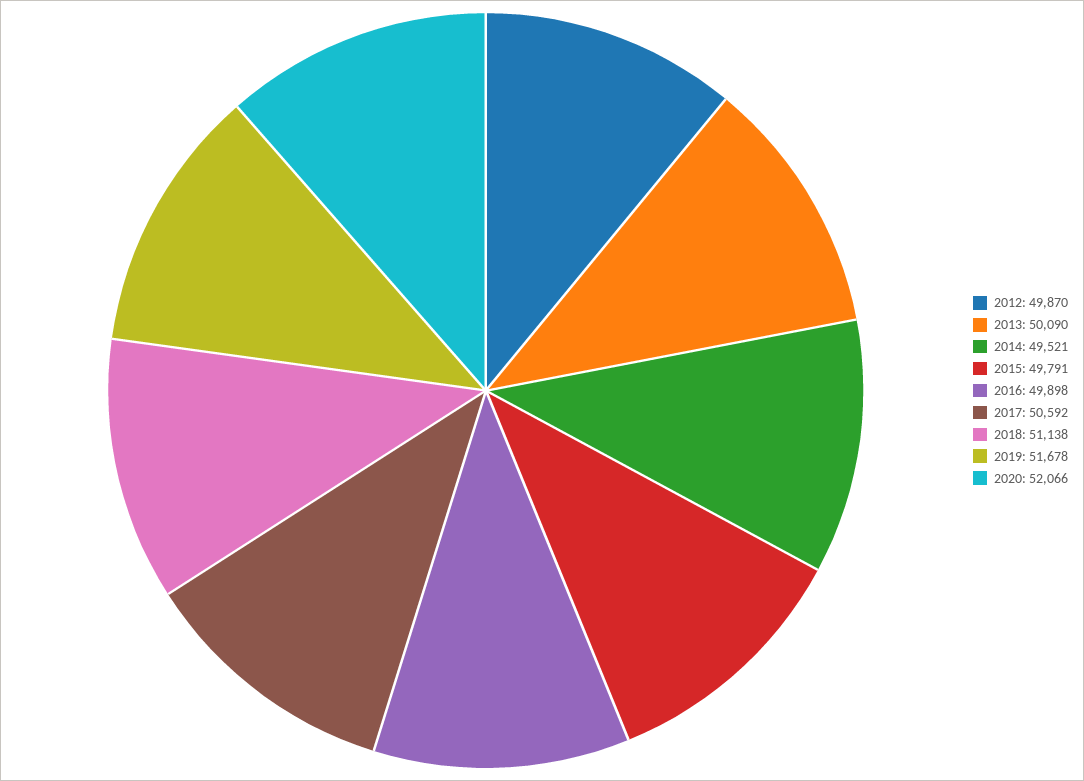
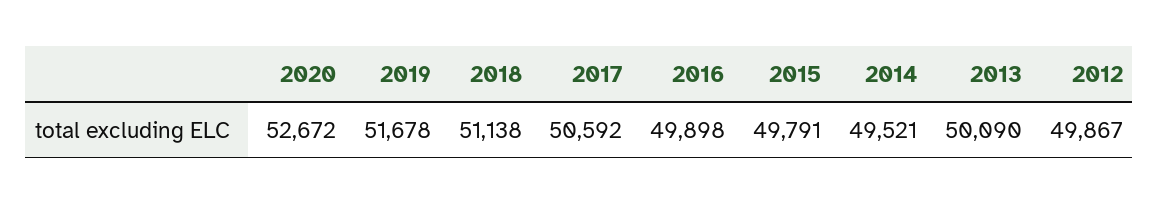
  {
-   "2012": 49870,
+   "2012": 49867,
    "2013": 50090,
    "2014": 49521,
    "2015": 49791,
    "2016": 49898,
    "2017": 50592,
    "2018": 51138,
    "2019": 51678,
-   "2020": 52066
+   "2020": 52672
  }

